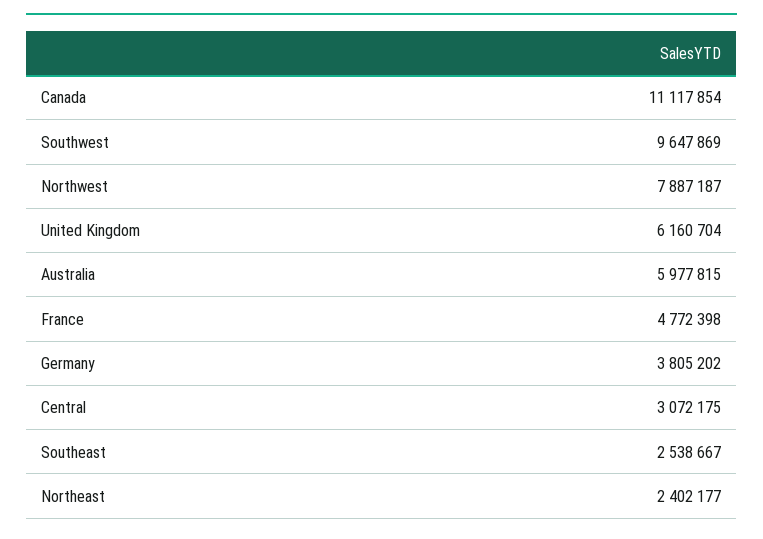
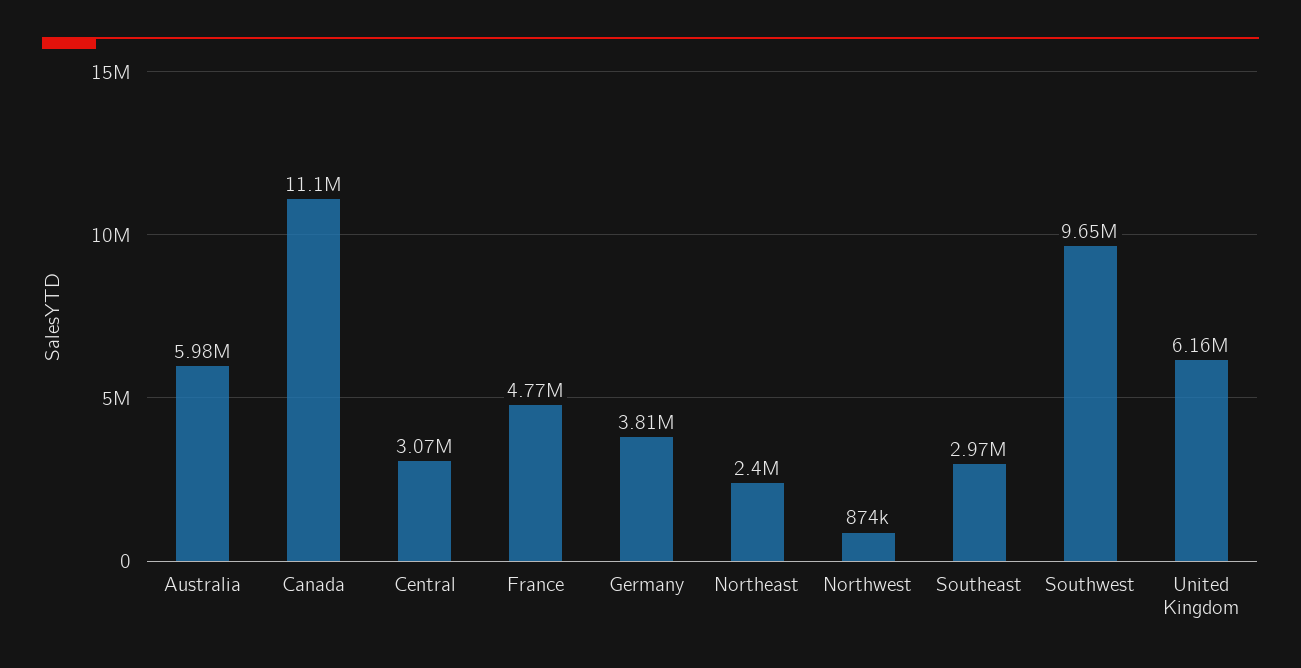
  {
    "Canada": 11117854,
    "Southwest": 9647869,
-   "Northwest": 7887187,
+   "Northwest": 874000,
    "United Kingdom": 6160704,
    "Australia": 5977815,
    "France": 4772398,
    "Germany": 3805202,
    "Central": 3072175,
-   "Southeast": 2538667,
+   "Southeast": 2970000,
    "Northeast": 2402177
  }

